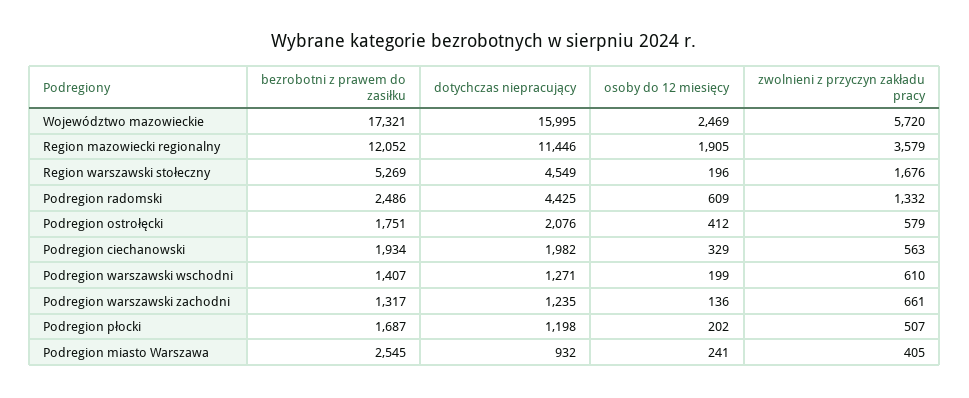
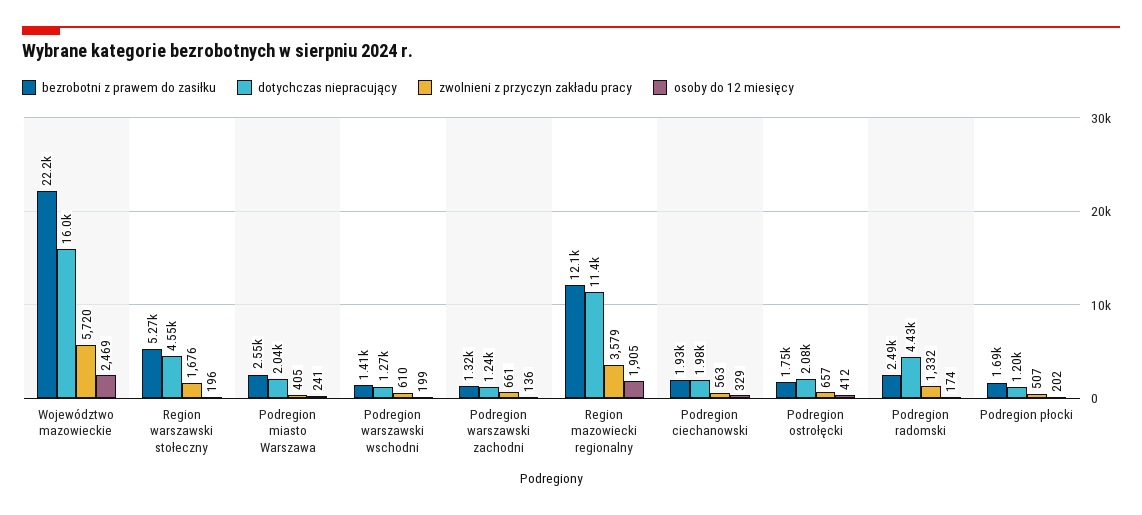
  {
    "bezrobotni z prawem do zasiłku": {
-     "Województwo mazowieckie": 17321,
+     "Województwo mazowieckie": 22200,
      "Region mazowiecki regionalny": 12052,
      "Region warszawski stołeczny": 5269,
      "Podregion radomski": 2486,
      "Podregion ostrołęcki": 1751,
      "Podregion ciechanowski": 1934,
      "Podregion warszawski wschodni": 1407,
      "Podregion warszawski zachodni": 1317,
      "Podregion płocki": 1687,
      "Podregion miasto Warszawa": 2545
    },
    "dotychczas niepracujący": {
      "Województwo mazowieckie": 15995,
      "Region mazowiecki regionalny": 11446,
      "Region warszawski stołeczny": 4549,
      "Podregion radomski": 4425,
      "Podregion ostrołęcki": 2076,
      "Podregion ciechanowski": 1982,
      "Podregion warszawski wschodni": 1271,
      "Podregion warszawski zachodni": 1235,
      "Podregion płocki": 1198,
-     "Podregion miasto Warszawa": 932
+     "Podregion miasto Warszawa": 2040
    },
    "osoby do 12 miesięcy": {
      "Województwo mazowieckie": 2469,
      "Region mazowiecki regionalny": 1905,
      "Region warszawski stołeczny": 196,
-     "Podregion radomski": 609,
+     "Podregion radomski": 174,
      "Podregion ostrołęcki": 412,
      "Podregion ciechanowski": 329,
      "Podregion warszawski wschodni": 199,
      "Podregion warszawski zachodni": 136,
      "Podregion płocki": 202,
      "Podregion miasto Warszawa": 241
    },
    "zwolnieni z przyczyn zakładu pracy": {
      "Województwo mazowieckie": 5720,
      "Region mazowiecki regionalny": 3579,
      "Region warszawski stołeczny": 1676,
      "Podregion radomski": 1332,
-     "Podregion ostrołęcki": 579,
+     "Podregion ostrołęcki": 657,
      "Podregion ciechanowski": 563,
      "Podregion warszawski wschodni": 610,
      "Podregion warszawski zachodni": 661,
      "Podregion płocki": 507,
      "Podregion miasto Warszawa": 405
    }
  }

